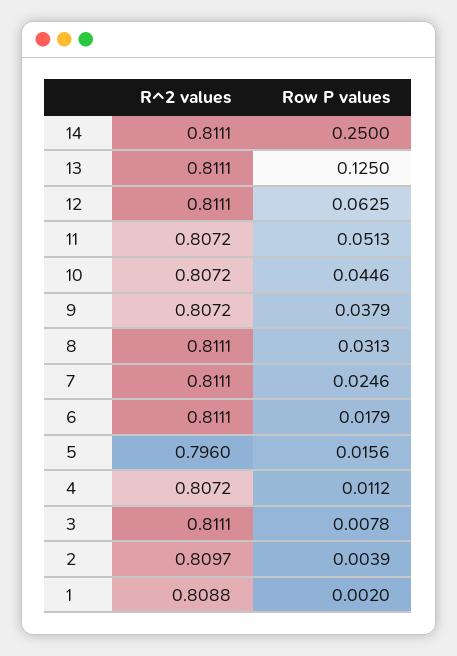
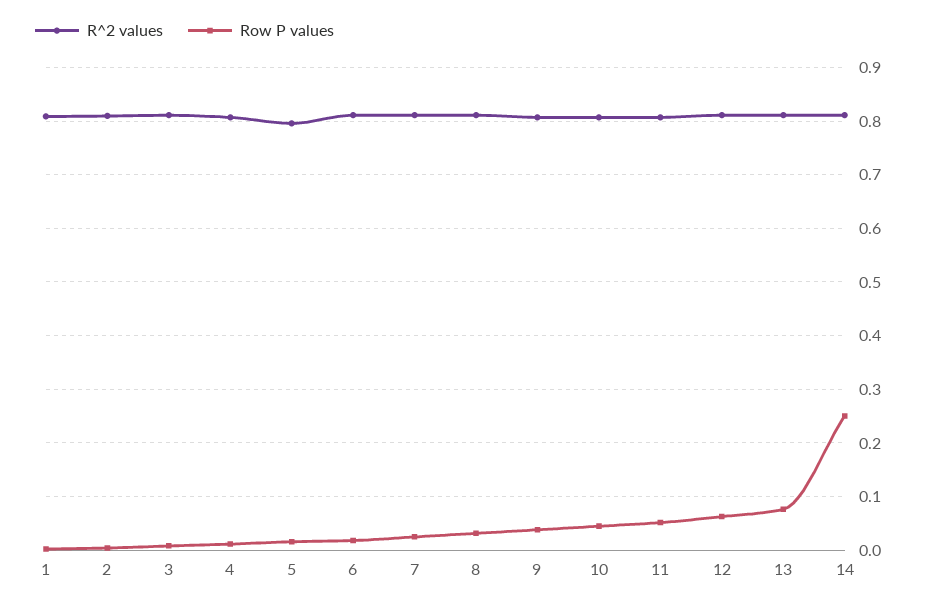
  {
    "R^2 values": {
      "14": 0.8111,
      "13": 0.8111,
      "12": 0.8111,
      "11": 0.8072,
      "10": 0.8072,
      "9": 0.8072,
      "8": 0.8111,
      "7": 0.8111,
      "6": 0.8111,
      "5": 0.796,
      "4": 0.8072,
      "3": 0.8111,
      "2": 0.8097,
      "1": 0.8088
    },
    "Row P values": {
      "14": 0.25,
-     "13": 0.125,
+     "13": 0.08,
      "12": 0.0625,
      "11": 0.0513,
      "10": 0.0446,
      "9": 0.0379,
      "8": 0.0313,
      "7": 0.0246,
      "6": 0.0179,
      "5": 0.0156,
      "4": 0.0112,
      "3": 0.0078,
      "2": 0.0039,
      "1": 0.002
    }
  }

